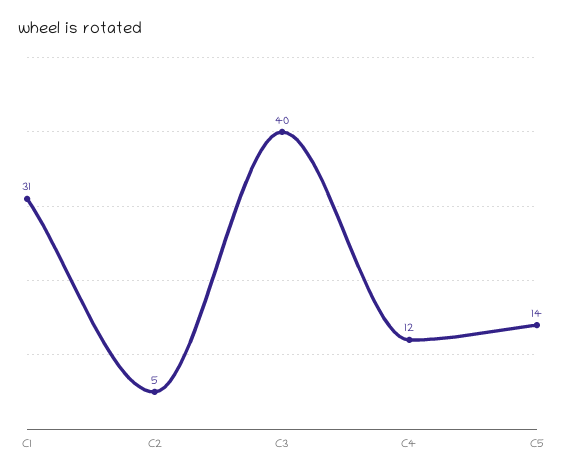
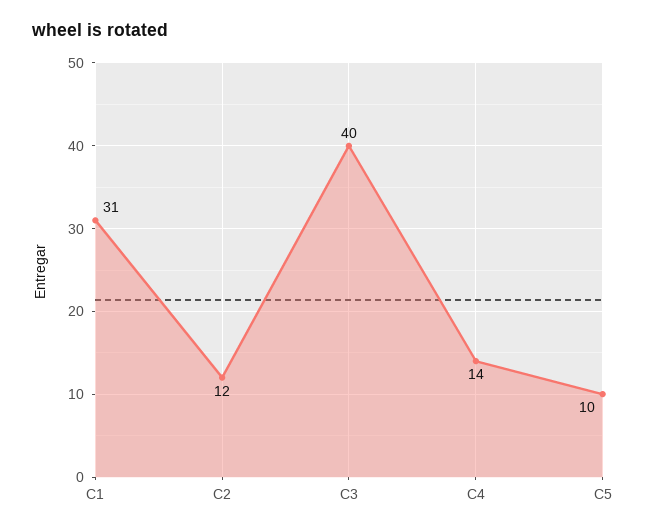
  {
    "C1": 31,
-   "C2": 5,
+   "C2": 12,
    "C3": 40,
-   "C4": 12,
+   "C4": 14,
-   "C5": 14
+   "C5": 10
  }

